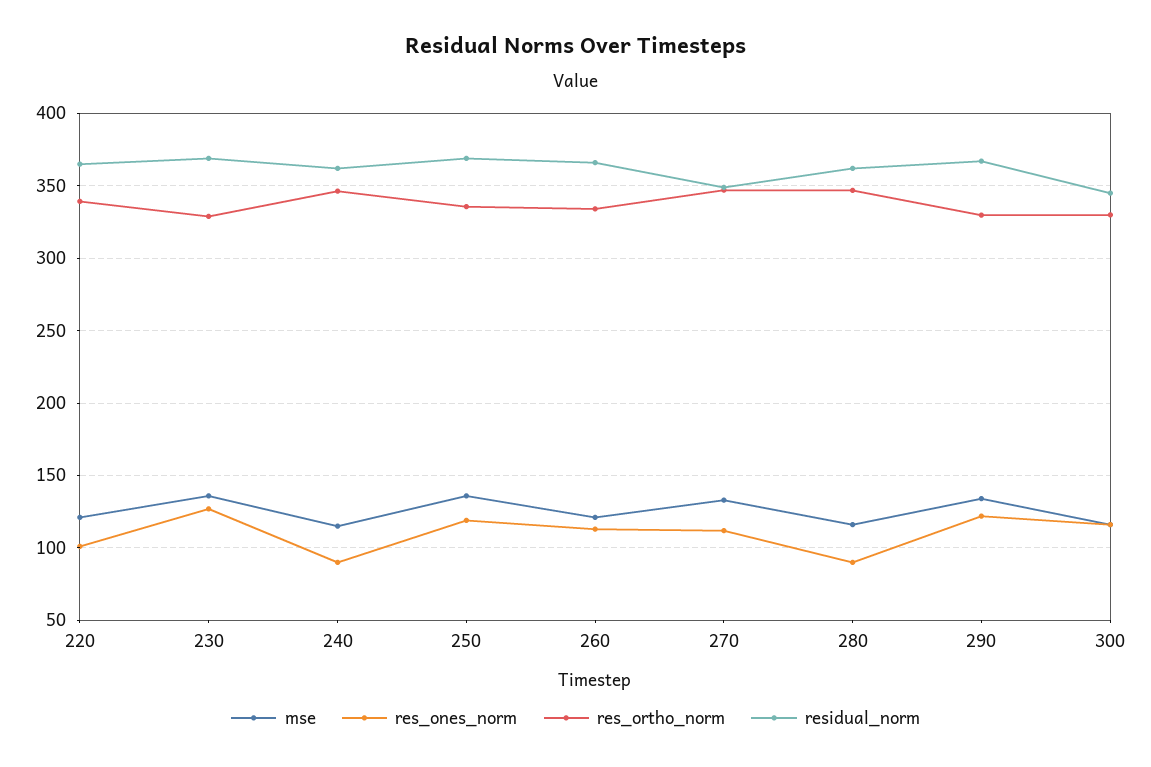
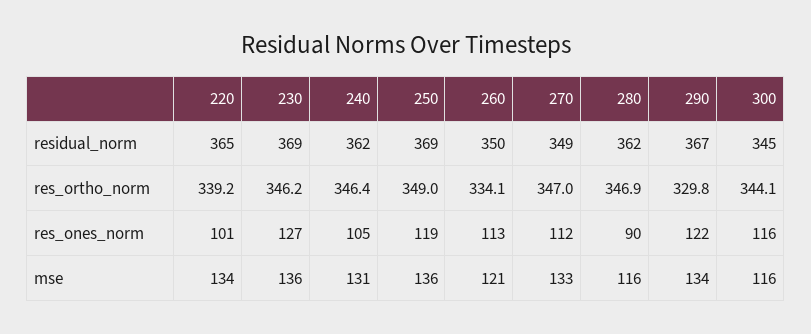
  {
    "mse": {
-     "220": 120,
+     "220": 134,
      "230": 136,
-     "240": 115,
+     "240": 131,
      "250": 136,
      "260": 121,
      "270": 133,
      "280": 116,
      "290": 134,
      "300": 116
    },
    "res_ones_norm": {
      "220": 101,
      "230": 127,
-     "240": 90,
+     "240": 105,
      "250": 119,
      "260": 113,
      "270": 112,
      "280": 90,
      "290": 122,
      "300": 116
    },
    "res_ortho_norm": {
      "220": 339.2,
-     "230": 330,
+     "230": 346.2,
      "240": 346.4,
-     "250": 335,
+     "250": 349,
      "260": 334.1,
      "270": 347,
      "280": 346.9,
      "290": 329.8,
-     "300": 330
+     "300": 344.1
    },
    "residual_norm": {
      "220": 365,
      "230": 369,
      "240": 362,
      "250": 369,
-     "260": 365,
+     "260": 350,
      "270": 349,
      "280": 362,
      "290": 367,
      "300": 345
    }
  }

